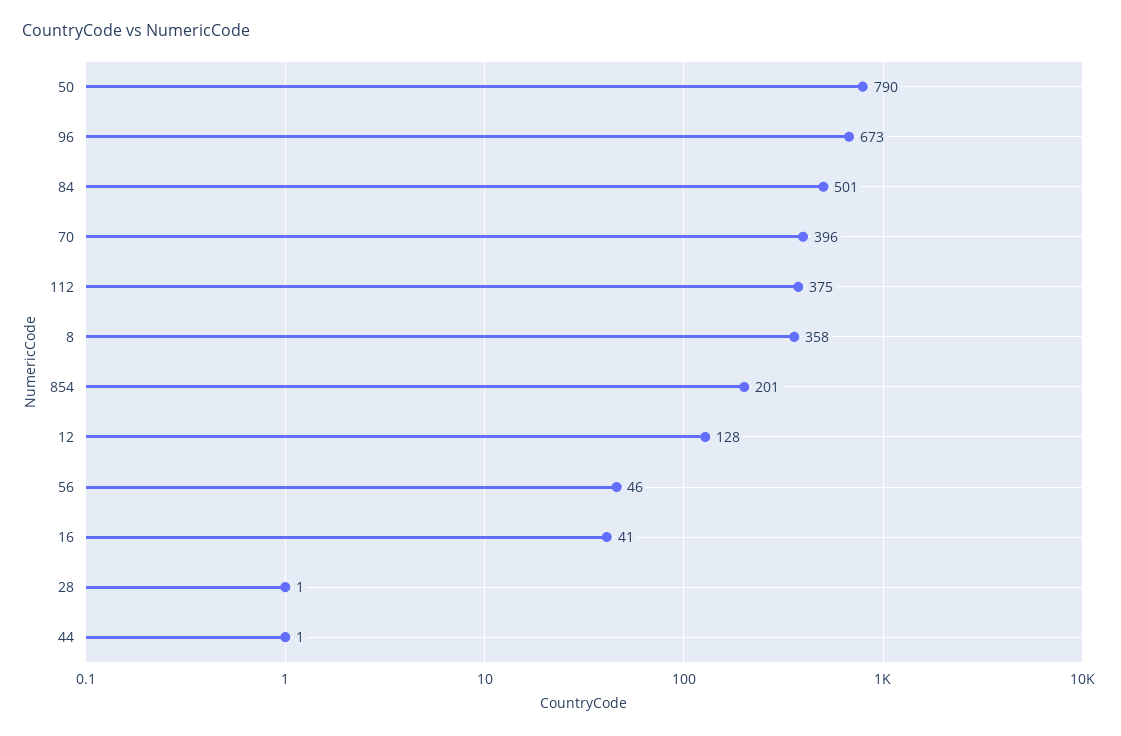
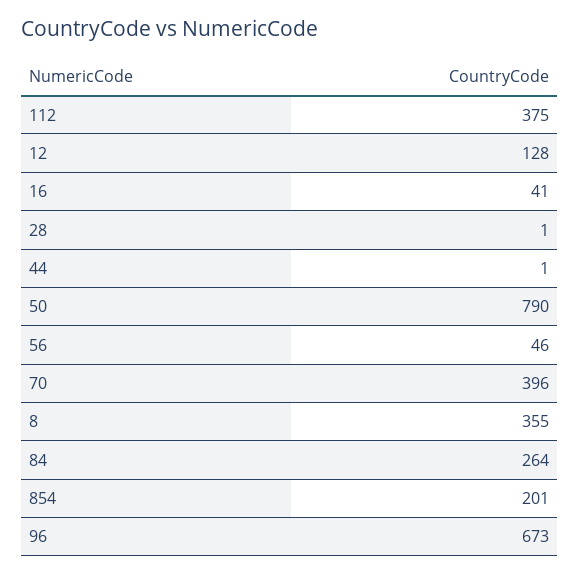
  {
    "50": 790,
    "96": 673,
-   "84": 501,
+   "84": 264,
    "70": 396,
    "112": 375,
-   "8": 358,
+   "8": 355,
    "854": 201,
    "12": 128,
    "56": 46,
    "16": 41,
    "28": 1,
    "44": 1
  }

